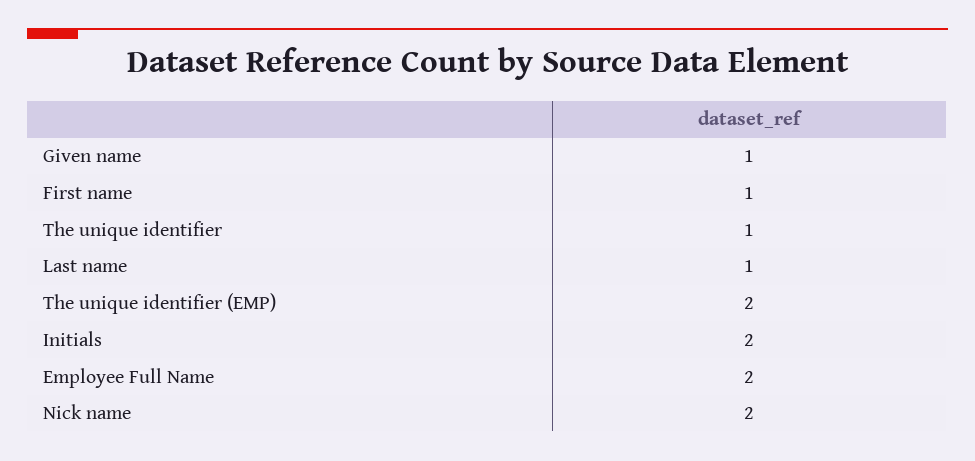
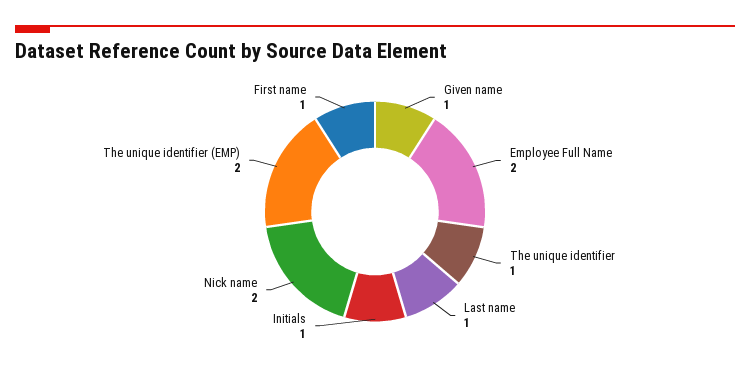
  {
    "Given name": 1,
    "First name": 1,
    "The unique identifier": 1,
    "Last name": 1,
    "The unique identifier (EMP)": 2,
-   "Initials": 2,
+   "Initials": 1,
    "Employee Full Name": 2,
    "Nick name": 2
  }

